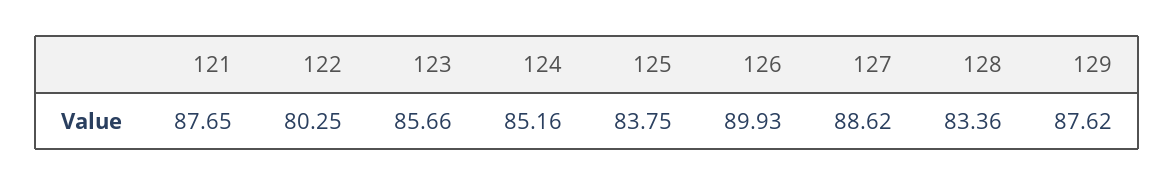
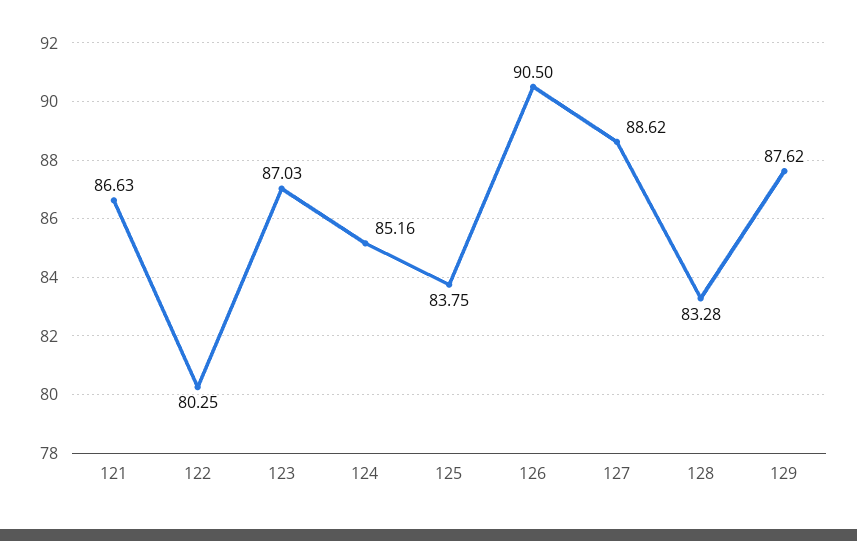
  {
-   "121": 87.65,
+   "121": 86.63,
    "122": 80.25,
-   "123": 85.66,
+   "123": 87.03,
    "124": 85.16,
    "125": 83.75,
-   "126": 89.93,
+   "126": 90.5,
    "127": 88.62,
-   "128": 83.36,
+   "128": 83.28,
    "129": 87.62
  }

